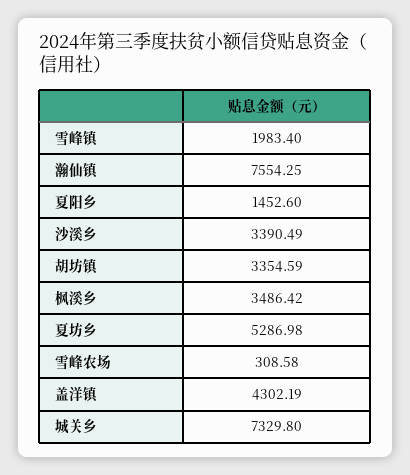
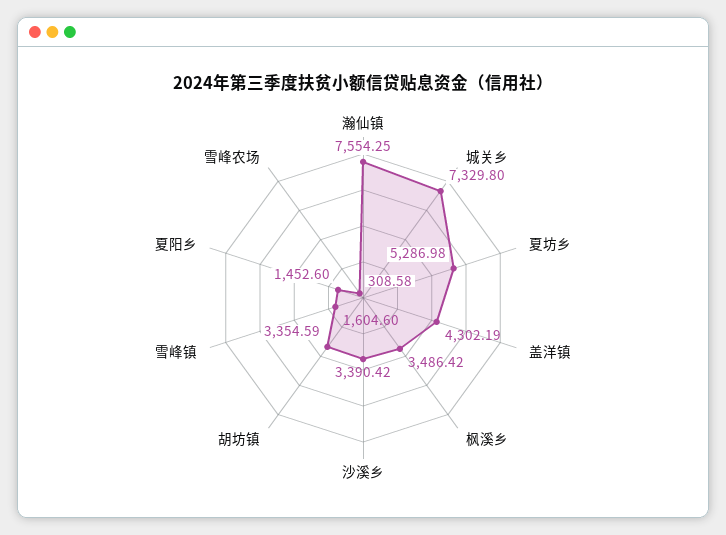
  {
-   "雪峰镇": 1983.4,
+   "雪峰镇": 1604.6,
    "瀚仙镇": 7554.25,
    "夏阳乡": 1452.6,
-   "沙溪乡": 3390.49,
+   "沙溪乡": 3390.42,
    "胡坊镇": 3354.59,
    "枫溪乡": 3486.42,
    "夏坊乡": 5286.98,
    "雪峰农场": 308.58,
    "盖洋镇": 4302.19,
    "城关乡": 7329.8
  }

